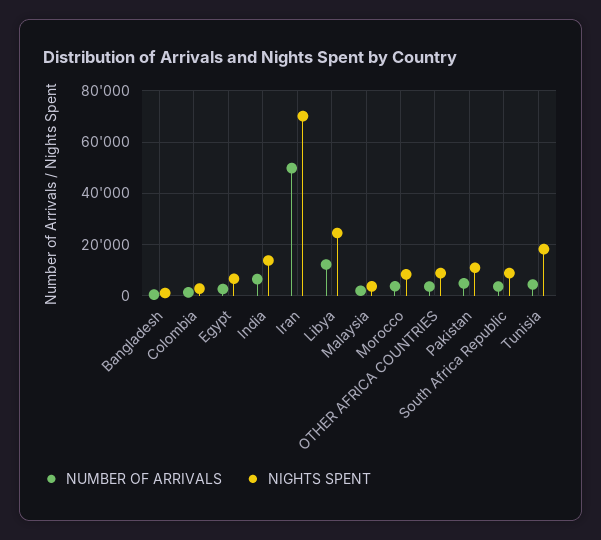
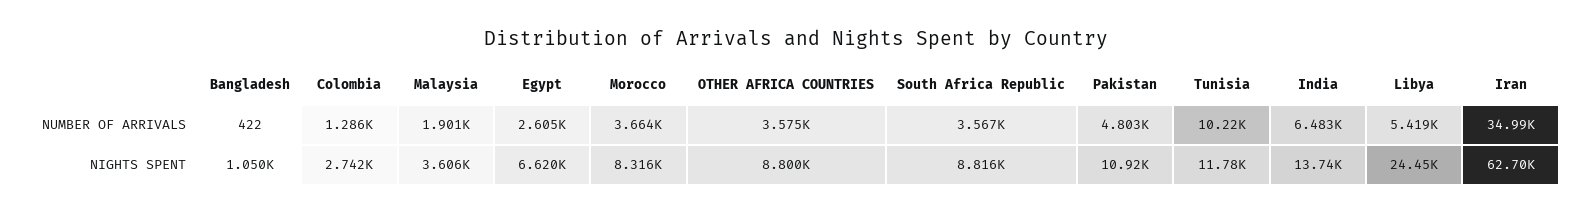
  {
    "NUMBER OF ARRIVALS": {
      "Bangladesh": 422,
      "Colombia": 1286,
      "Egypt": 2605,
      "India": 6483,
-     "Iran": 50000,
+     "Iran": 34990,
-     "Libya": 12500,
+     "Libya": 5419,
      "Malaysia": 1901,
      "Morocco": 3664,
      "OTHER AFRICA COUNTRIES": 3575,
      "Pakistan": 4803,
      "South Africa Republic": 3567,
-     "Tunisia": 5000
+     "Tunisia": 10220
    },
    "NIGHTS SPENT": {
      "Bangladesh": 1050,
      "Colombia": 2742,
      "Egypt": 6620,
      "India": 13740,
-     "Iran": 70000,
+     "Iran": 62700,
      "Libya": 24450,
      "Malaysia": 3606,
      "Morocco": 8316,
      "OTHER AFRICA COUNTRIES": 8800,
      "Pakistan": 10920,
      "South Africa Republic": 8816,
-     "Tunisia": 17500
+     "Tunisia": 11780
    }
  }

